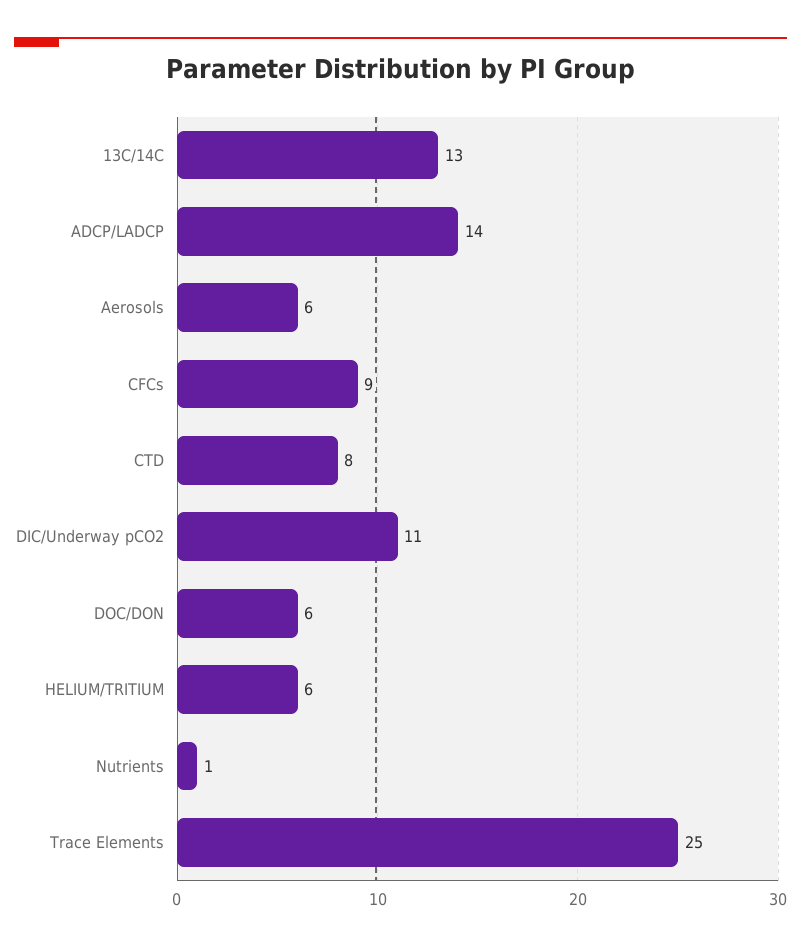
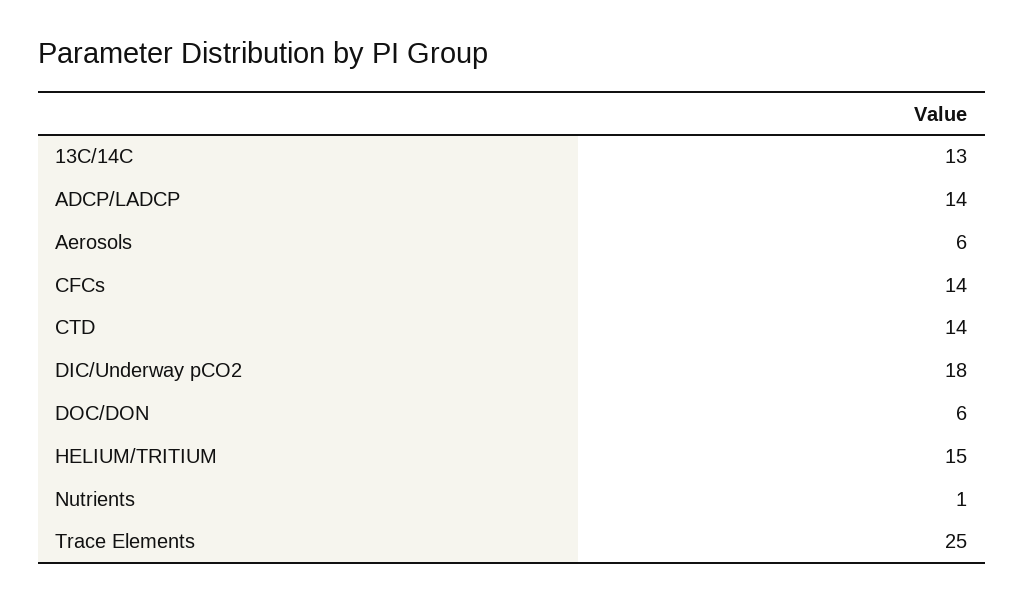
  {
    "13C/14C": 13,
    "ADCP/LADCP": 14,
    "Aerosols": 6,
-   "CFCs": 9,
+   "CFCs": 14,
-   "CTD": 8,
+   "CTD": 14,
-   "DIC/Underway pCO2": 11,
+   "DIC/Underway pCO2": 18,
    "DOC/DON": 6,
-   "HELIUM/TRITIUM": 6,
+   "HELIUM/TRITIUM": 15,
    "Nutrients": 1,
    "Trace Elements": 25
  }

